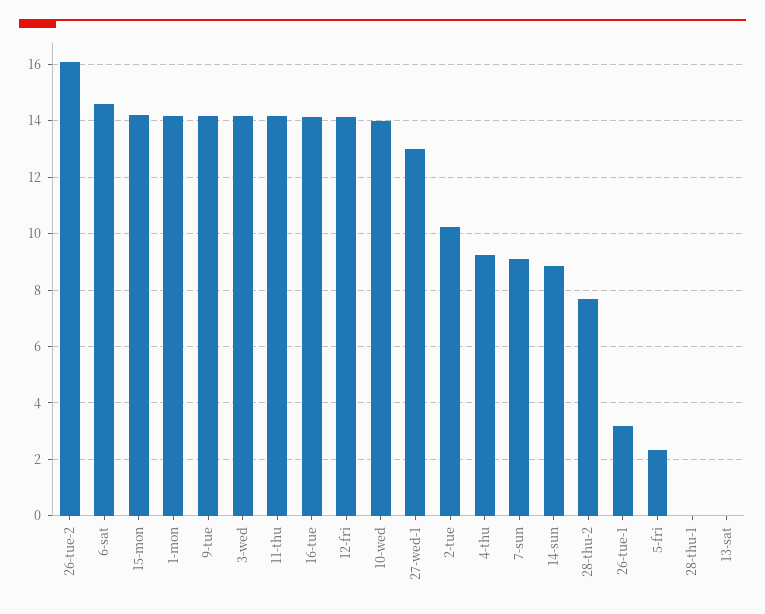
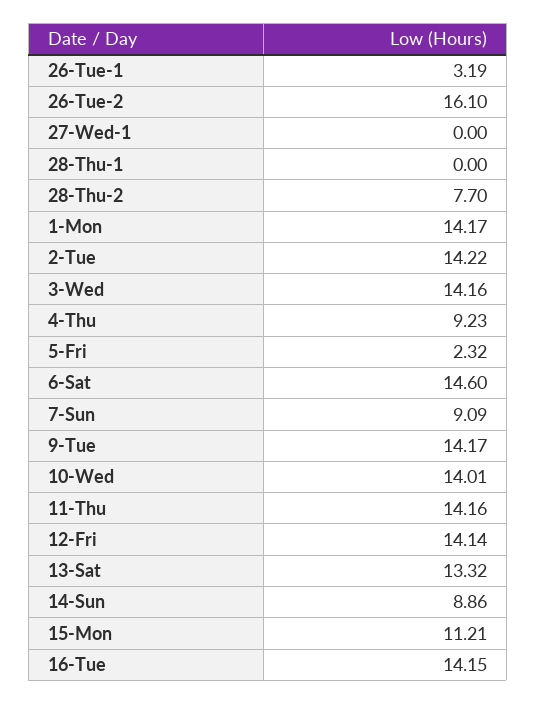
  {
    "26-tue-2": 16.1,
    "6-sat": 14.6,
-   "15-mon": 14.25,
+   "15-mon": 11.21,
    "1-mon": 14.17,
    "9-tue": 14.17,
    "3-wed": 14.16,
    "11-thu": 14.16,
    "16-tue": 14.15,
    "12-fri": 14.14,
    "10-wed": 14.01,
-   "27-wed-1": 13,
+   "27-wed-1": 0,
-   "2-tue": 10.25,
+   "2-tue": 14.22,
    "4-thu": 9.23,
    "7-sun": 9.09,
    "14-sun": 8.86,
    "28-thu-2": 7.7,
    "26-tue-1": 3.19,
    "5-fri": 2.32,
    "28-thu-1": 0,
-   "13-sat": 0
+   "13-sat": 13.32
  }

